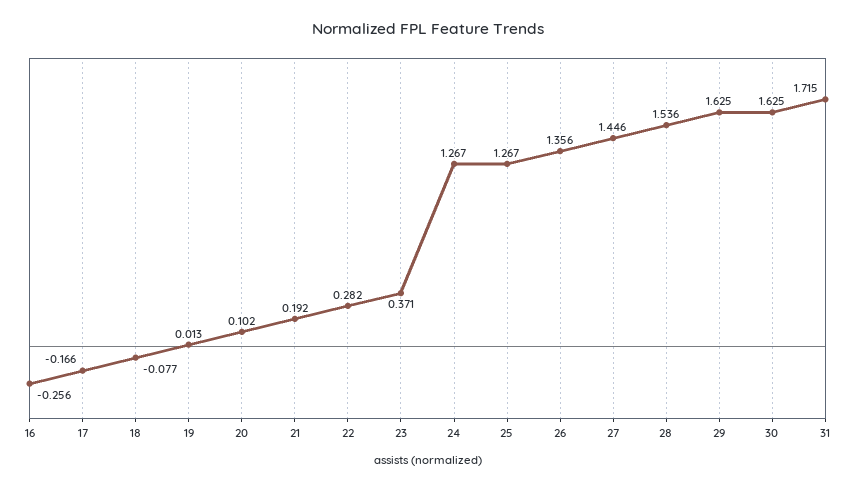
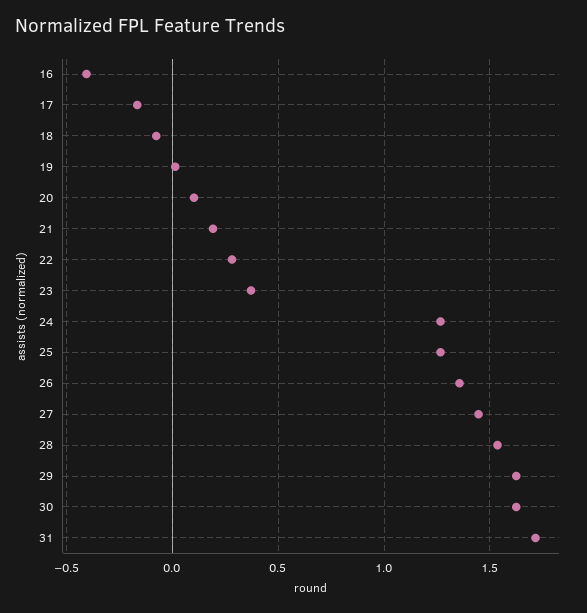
  {
-   "16": -0.256,
+   "16": -0.4,
    "17": -0.166,
    "18": -0.077,
    "19": 0.013,
    "20": 0.102,
    "21": 0.192,
    "22": 0.282,
    "23": 0.371,
    "24": 1.267,
    "25": 1.267,
    "26": 1.356,
    "27": 1.446,
    "28": 1.536,
    "29": 1.625,
    "30": 1.625,
    "31": 1.715
  }

